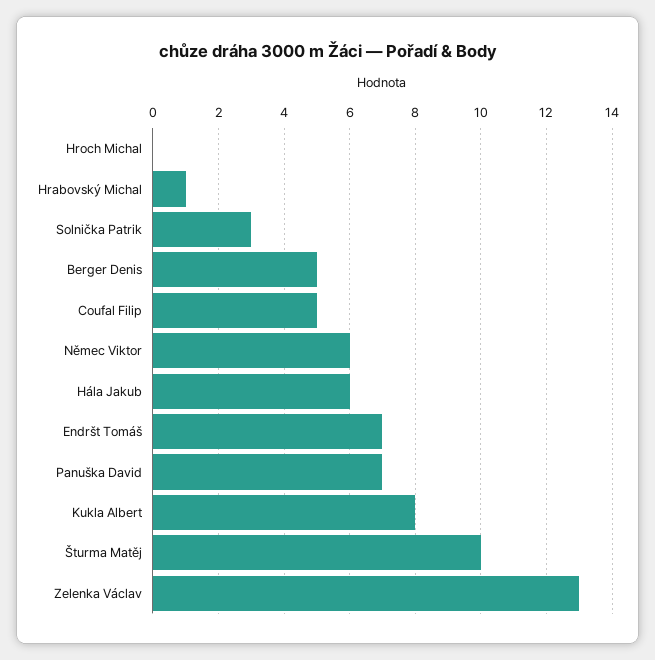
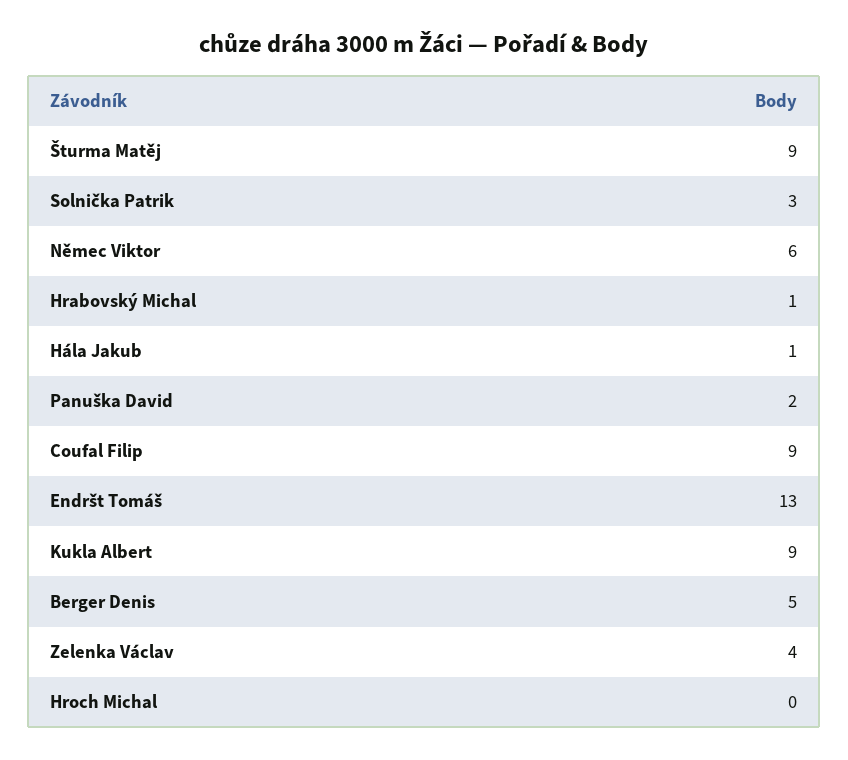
  {
    "Hroch Michal": 0,
    "Hrabovský Michal": 1,
    "Solnička Patrik": 3,
    "Berger Denis": 5,
-   "Coufal Filip": 5,
+   "Coufal Filip": 9,
    "Němec Viktor": 6,
-   "Hála Jakub": 6,
+   "Hála Jakub": 1,
-   "Endršt Tomáš": 7,
+   "Endršt Tomáš": 13,
-   "Panuška David": 7,
+   "Panuška David": 2,
-   "Kukla Albert": 8,
+   "Kukla Albert": 9,
-   "Šturma Matěj": 10,
+   "Šturma Matěj": 9,
-   "Zelenka Václav": 13
+   "Zelenka Václav": 4
  }

